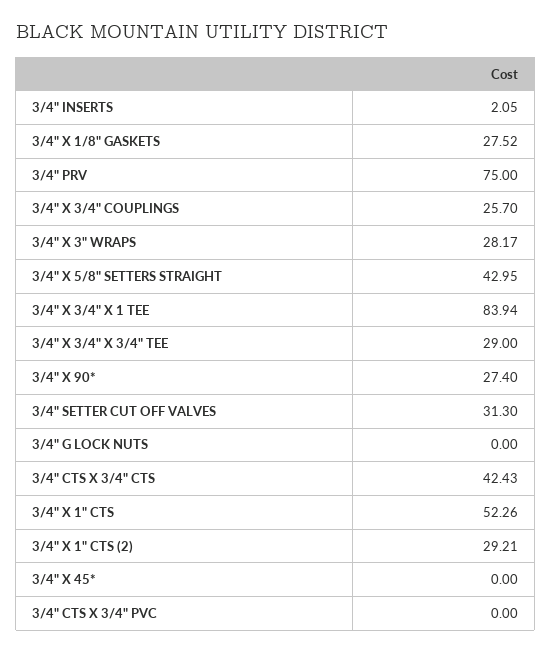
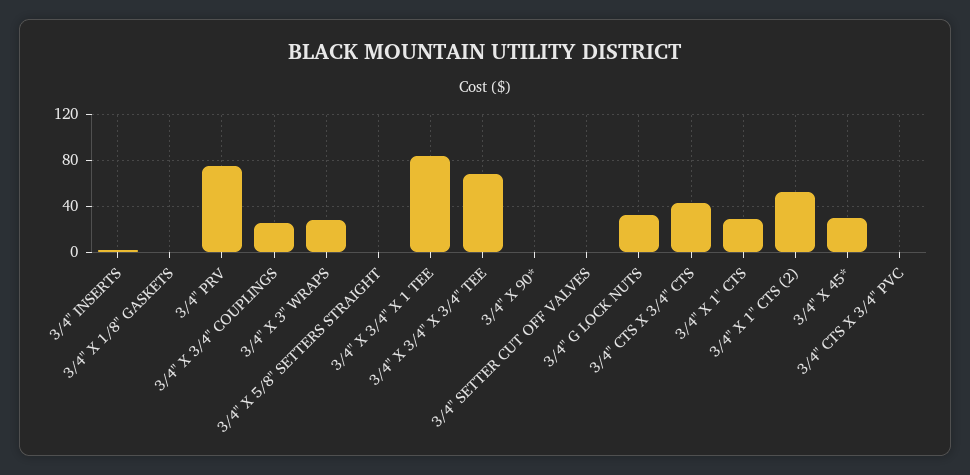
  {
    "3/4\" INSERTS": 2.05,
-   "3/4\" X 1/8\" GASKETS": 27.52,
+   "3/4\" X 1/8\" GASKETS": 0,
    "3/4\" PRV": 75,
    "3/4\" X 3/4\" COUPLINGS": 25.7,
    "3/4\" X 3\" WRAPS": 28.17,
-   "3/4\" X 5/8\" SETTERS STRAIGHT": 42.95,
+   "3/4\" X 5/8\" SETTERS STRAIGHT": 0,
    "3/4\" X 3/4\" X 1 TEE": 83.94,
-   "3/4\" X 3/4\" X 3/4\" TEE": 29,
+   "3/4\" X 3/4\" X 3/4\" TEE": 70,
-   "3/4\" X 90*": 27.4,
+   "3/4\" X 90*": 0,
-   "3/4\" SETTER CUT OFF VALVES": 31.3,
+   "3/4\" SETTER CUT OFF VALVES": 0,
-   "3/4\" G LOCK NUTS": 0,
+   "3/4\" G LOCK NUTS": 30,
    "3/4\" CTS X 3/4\" CTS": 42.43,
-   "3/4\" X 1\" CTS": 52.26,
+   "3/4\" X 1\" CTS": 30,
-   "3/4\" X 1\" CTS (2)": 29.21,
+   "3/4\" X 1\" CTS (2)": 50,
-   "3/4\" X 45*": 0,
+   "3/4\" X 45*": 30,
    "3/4\" CTS X 3/4\" PVC": 0
  }

